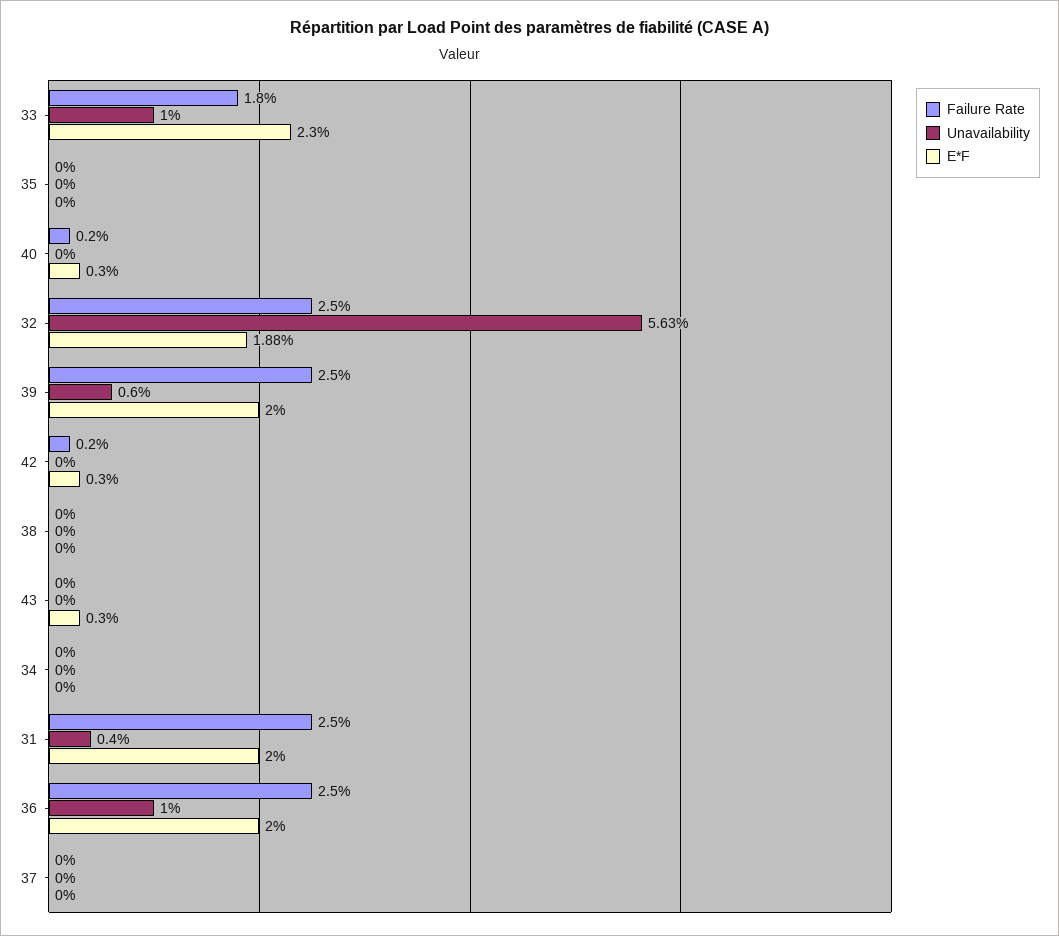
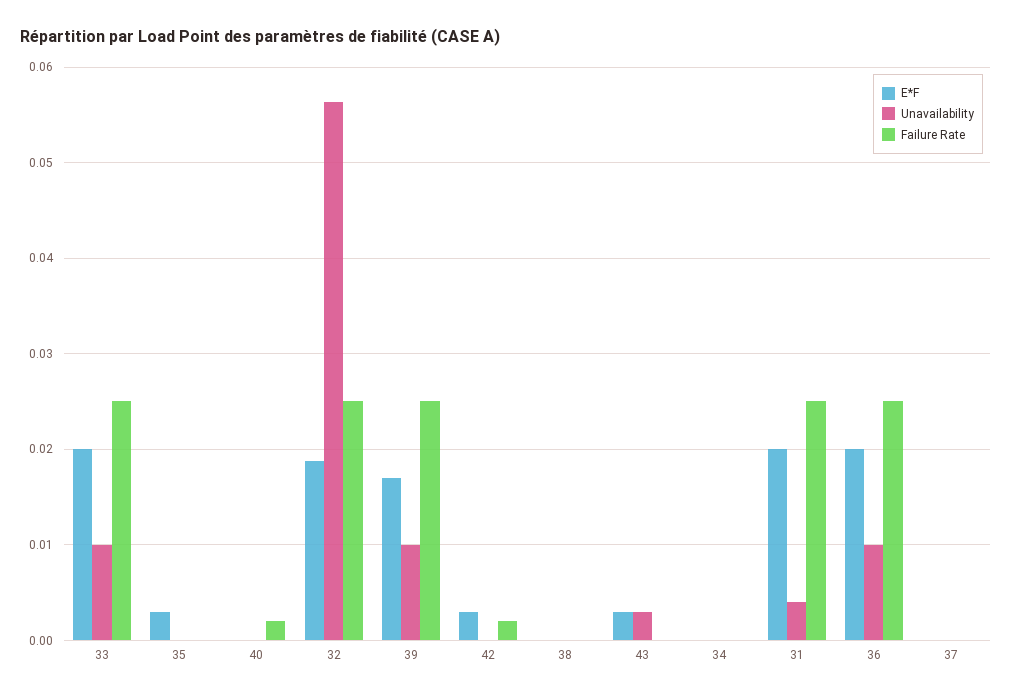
  {
    "Failure Rate": {
-     "33": 0.018,
+     "33": 0.025,
      "35": 0,
      "40": 0.002,
      "32": 0.025,
      "39": 0.025,
      "42": 0.002,
      "38": 0,
      "43": 0,
      "34": 0,
      "31": 0.025,
      "36": 0.025,
      "37": 0
    },
    "Unavailability": {
      "33": 0.01,
      "35": 0,
      "40": 0,
      "32": 0.0563,
-     "39": 0.006,
+     "39": 0.01,
      "42": 0,
      "38": 0,
-     "43": 0,
+     "43": 0.003,
      "34": 0,
      "31": 0.004,
      "36": 0.01,
      "37": 0
    },
    "E*F": {
-     "33": 0.023,
+     "33": 0.02,
-     "35": 0,
+     "35": 0.003,
-     "40": 0.003,
+     "40": 0,
      "32": 0.0188,
-     "39": 0.02,
+     "39": 0.017,
      "42": 0.003,
      "38": 0,
      "43": 0.003,
      "34": 0,
      "31": 0.02,
      "36": 0.02,
      "37": 0
    }
  }

